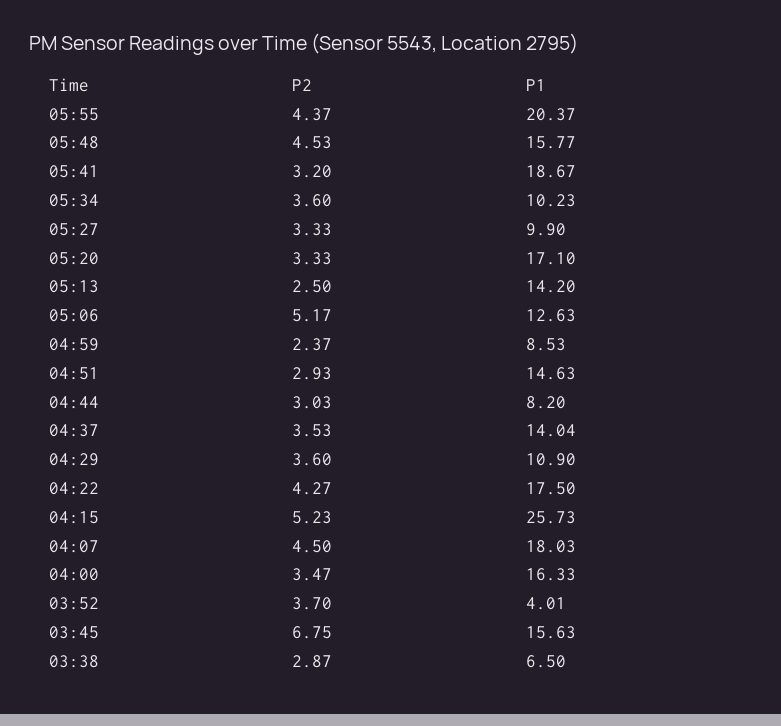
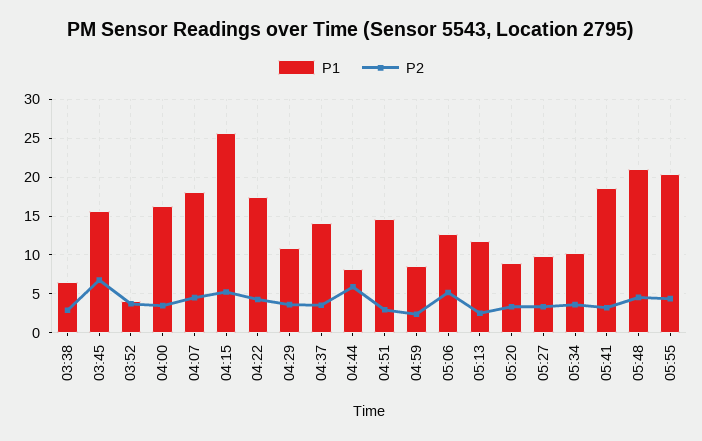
  {
    "P2": {
      "05:55": 4.37,
      "05:48": 4.53,
      "05:41": 3.2,
      "05:34": 3.6,
      "05:27": 3.33,
      "05:20": 3.33,
      "05:13": 2.5,
      "05:06": 5.17,
      "04:59": 2.37,
      "04:51": 2.93,
-     "04:44": 3.03,
+     "04:44": 6,
      "04:37": 3.53,
      "04:29": 3.6,
      "04:22": 4.27,
      "04:15": 5.23,
      "04:07": 4.5,
      "04:00": 3.47,
      "03:52": 3.7,
      "03:45": 6.75,
      "03:38": 2.87
    },
    "P1": {
      "05:55": 20.37,
-     "05:48": 15.77,
+     "05:48": 21,
      "05:41": 18.67,
      "05:34": 10.23,
      "05:27": 9.9,
-     "05:20": 17.1,
+     "05:20": 9,
-     "05:13": 14.2,
+     "05:13": 12,
      "05:06": 12.63,
      "04:59": 8.53,
      "04:51": 14.63,
      "04:44": 8.2,
      "04:37": 14.04,
      "04:29": 10.9,
      "04:22": 17.5,
      "04:15": 25.73,
      "04:07": 18.03,
      "04:00": 16.33,
      "03:52": 4.01,
      "03:45": 15.63,
      "03:38": 6.5
    }
  }

